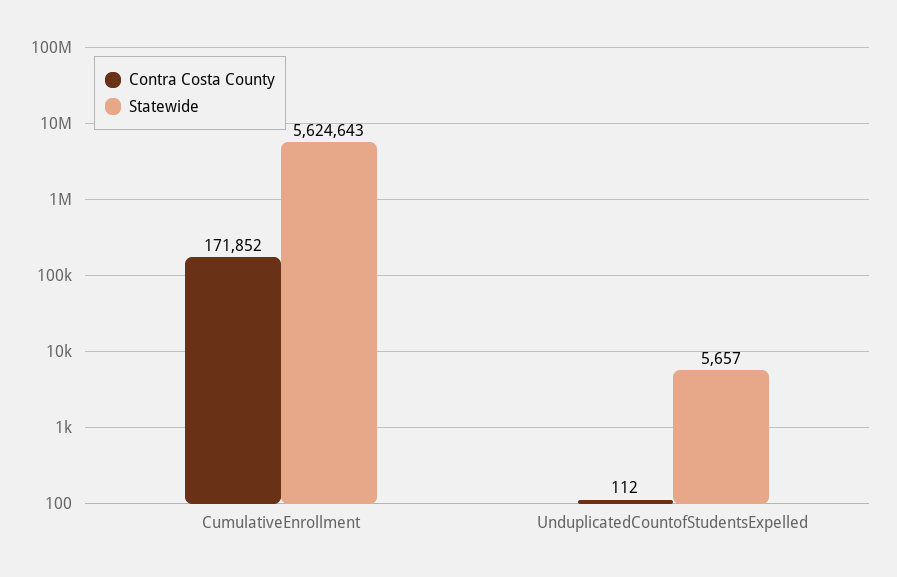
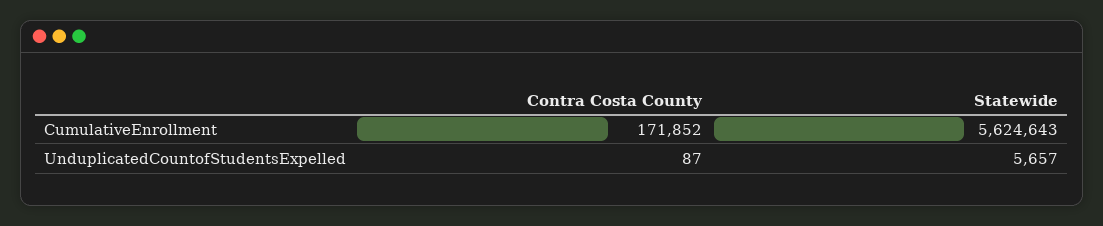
  {
    "Contra Costa County": {
      "CumulativeEnrollment": 171852,
-     "UnduplicatedCountofStudentsExpelled": 112
+     "UnduplicatedCountofStudentsExpelled": 87
    },
    "Statewide": {
      "CumulativeEnrollment": 5624643,
      "UnduplicatedCountofStudentsExpelled": 5657
    }
  }

